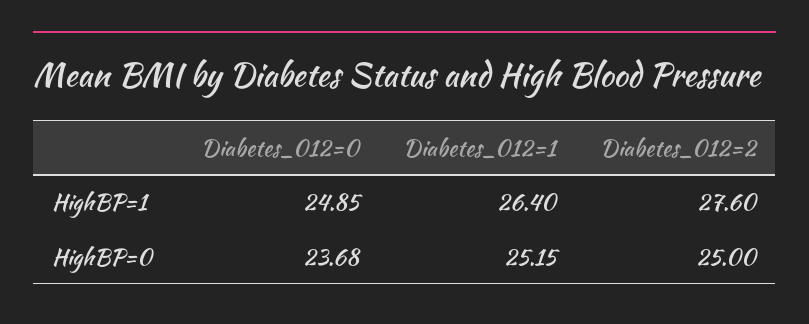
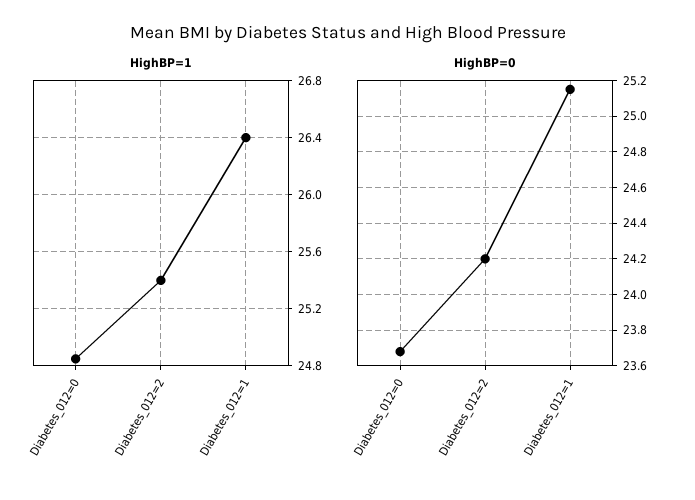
  {
    "HighBP=1": {
      "Diabetes_012=0": 24.85,
      "Diabetes_012=1": 26.4,
-     "Diabetes_012=2": 27.6
+     "Diabetes_012=2": 25.4
    },
    "HighBP=0": {
      "Diabetes_012=0": 23.68,
      "Diabetes_012=1": 25.15,
-     "Diabetes_012=2": 25
+     "Diabetes_012=2": 24.2
    }
  }

